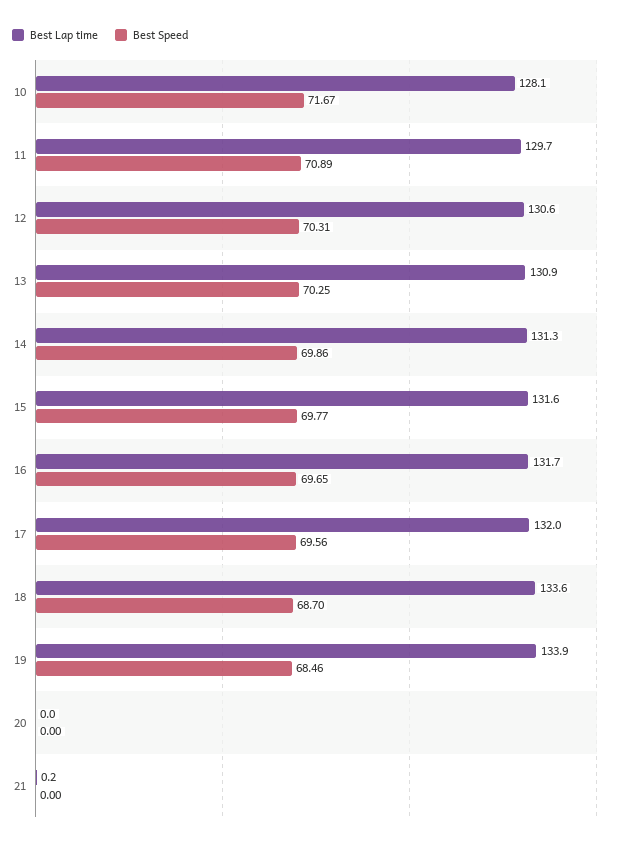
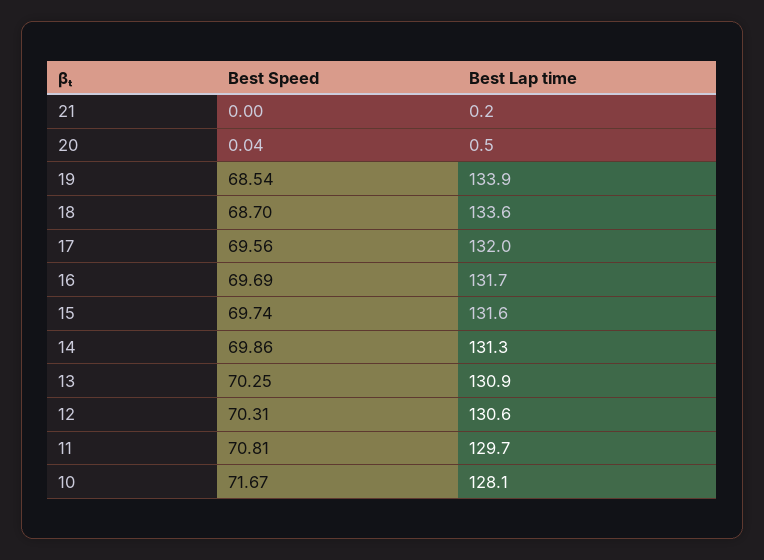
  {
    "Best Lap time": {
      "10": 128.1,
      "11": 129.7,
      "12": 130.6,
      "13": 130.9,
      "14": 131.3,
      "15": 131.6,
      "16": 131.7,
      "17": 132,
      "18": 133.6,
      "19": 133.9,
-     "20": 0,
+     "20": 0.5,
      "21": 0.2
    },
    "Best Speed": {
      "10": 71.67,
-     "11": 70.89,
+     "11": 70.81,
      "12": 70.31,
      "13": 70.25,
      "14": 69.86,
-     "15": 69.77,
+     "15": 69.74,
-     "16": 69.65,
+     "16": 69.69,
      "17": 69.56,
      "18": 68.7,
-     "19": 68.46,
+     "19": 68.54,
-     "20": 0,
+     "20": 0.04,
      "21": 0
    }
  }

